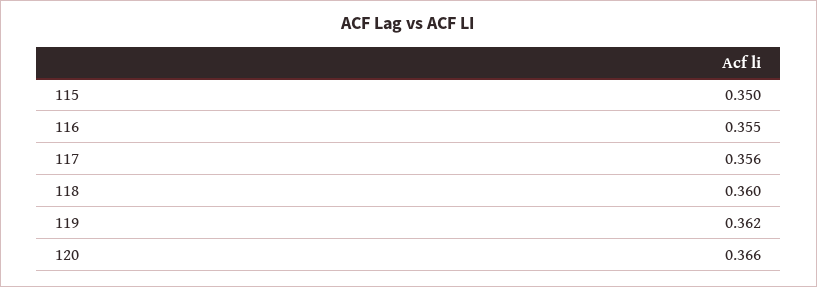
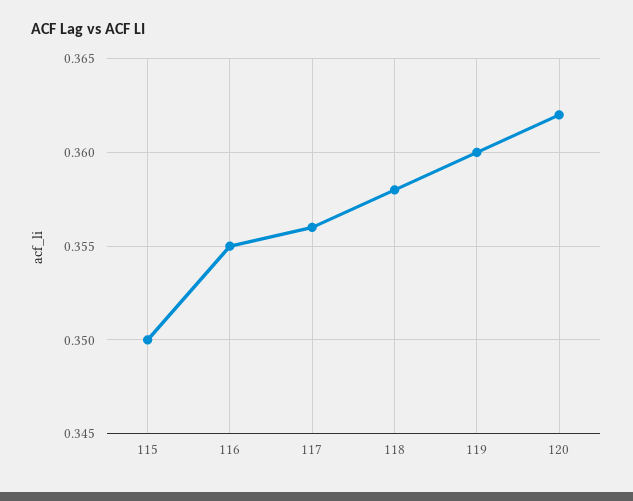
  {
    "115": 0.35,
    "116": 0.355,
    "117": 0.356,
-   "118": 0.36,
+   "118": 0.358,
-   "119": 0.362,
+   "119": 0.36,
-   "120": 0.366
+   "120": 0.362
  }

